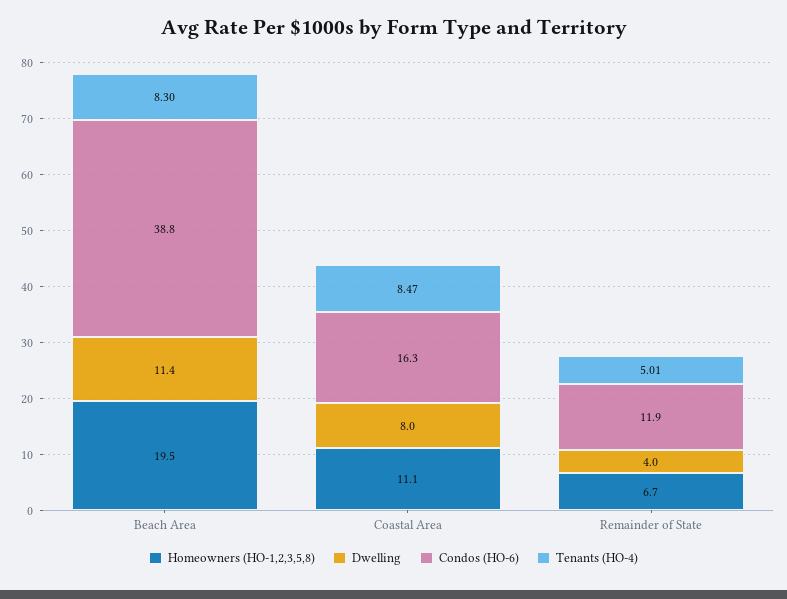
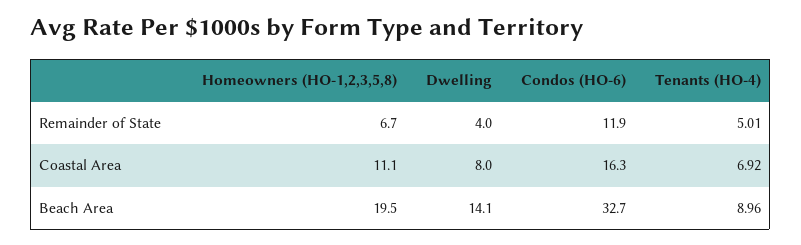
  {
    "Homeowners (HO-1,2,3,5,8)": {
      "Beach Area": 19.5,
      "Coastal Area": 11.1,
      "Remainder of State": 6.7
    },
    "Dwelling": {
-     "Beach Area": 11.4,
+     "Beach Area": 14.1,
      "Coastal Area": 8,
      "Remainder of State": 4
    },
    "Condos (HO-6)": {
-     "Beach Area": 38.8,
+     "Beach Area": 32.7,
      "Coastal Area": 16.3,
      "Remainder of State": 11.9
    },
    "Tenants (HO-4)": {
-     "Beach Area": 8.3,
+     "Beach Area": 8.96,
-     "Coastal Area": 8.47,
+     "Coastal Area": 6.92,
      "Remainder of State": 5.01
    }
  }

